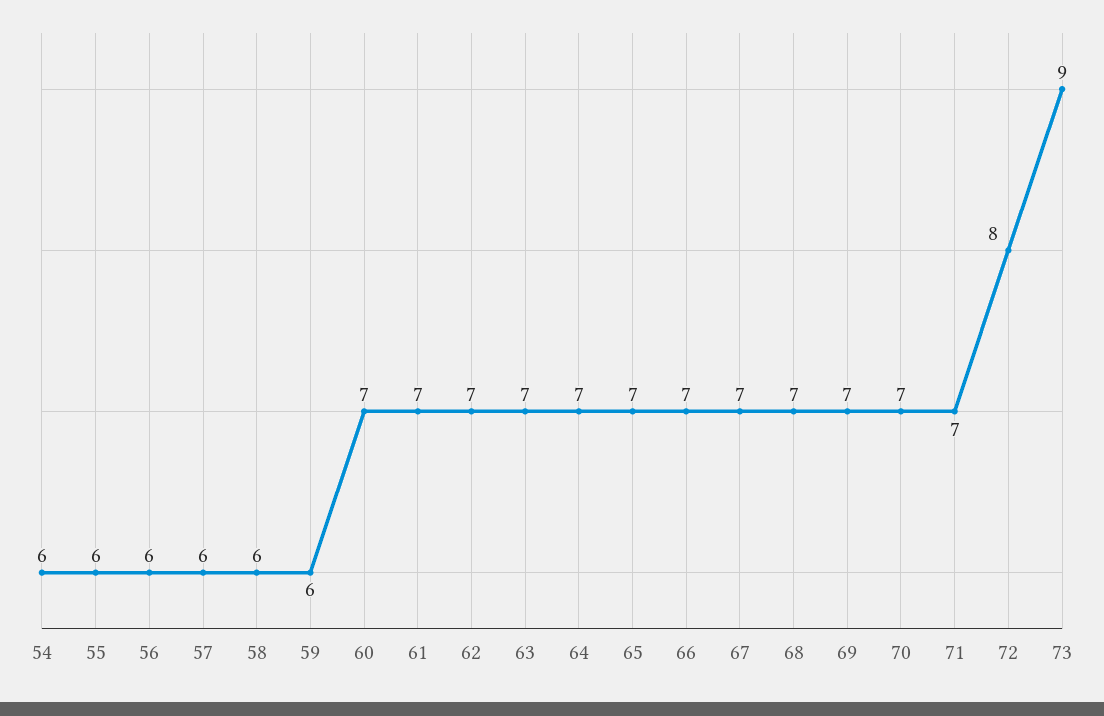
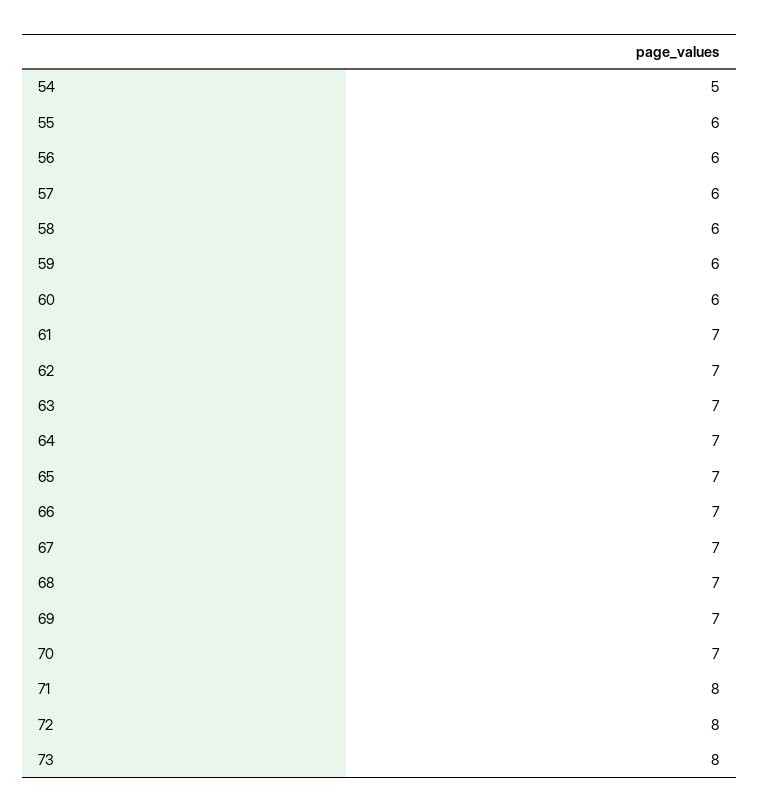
  {
-   "54": 6,
+   "54": 5,
    "55": 6,
    "56": 6,
    "57": 6,
    "58": 6,
    "59": 6,
-   "60": 7,
+   "60": 6,
    "61": 7,
    "62": 7,
    "63": 7,
    "64": 7,
    "65": 7,
    "66": 7,
    "67": 7,
    "68": 7,
    "69": 7,
    "70": 7,
-   "71": 7,
+   "71": 8,
    "72": 8,
-   "73": 9
+   "73": 8
  }

